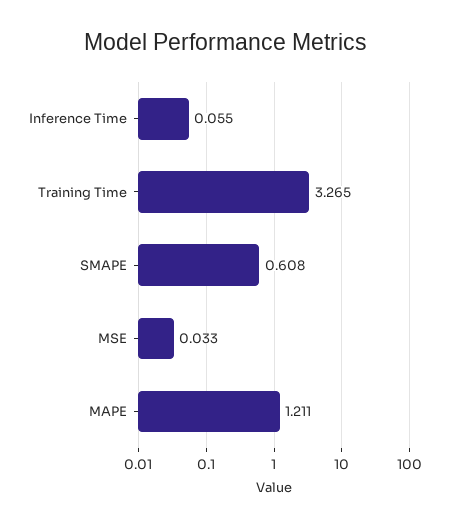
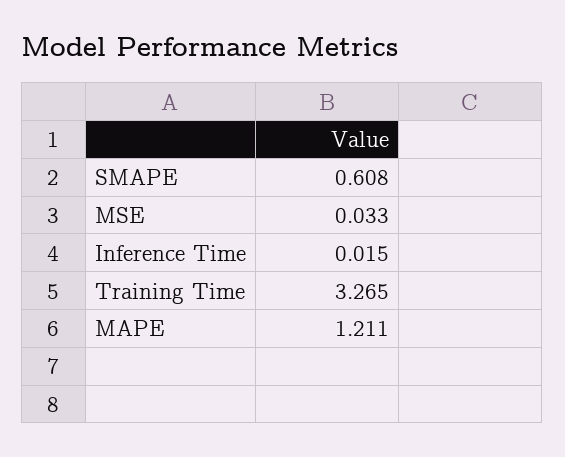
  {
-   "Inference Time": 0.055,
+   "Inference Time": 0.015,
    "Training Time": 3.265,
    "SMAPE": 0.608,
    "MSE": 0.033,
    "MAPE": 1.211
  }

